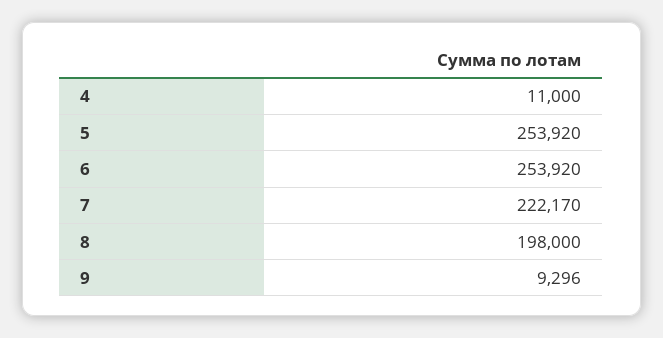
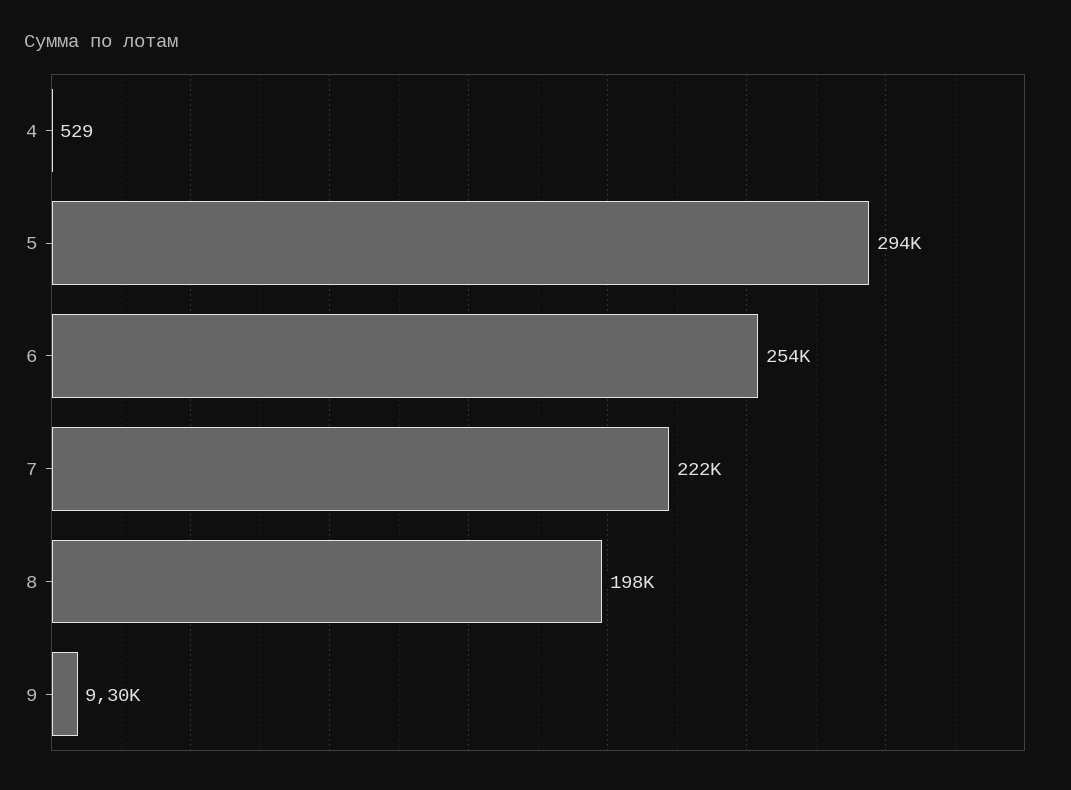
  {
-   "4": 11000,
+   "4": 529,
-   "5": 253920,
+   "5": 294000,
    "6": 253920,
    "7": 222170,
    "8": 198000,
    "9": 9296
  }

